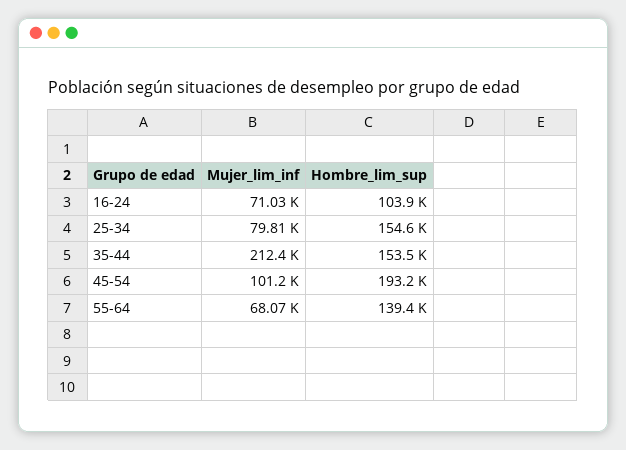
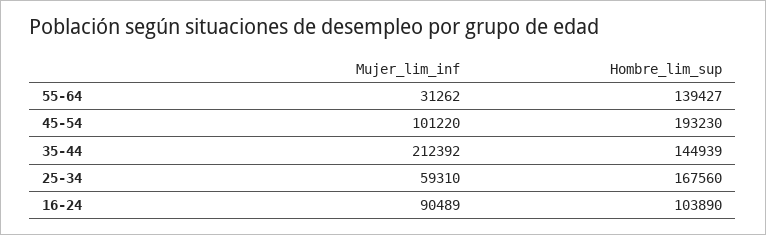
  {
    "Mujer_lim_inf": {
-     "16-24": 71030,
+     "16-24": 90489,
-     "25-34": 79810,
+     "25-34": 59310,
      "35-44": 212392,
      "45-54": 101220,
-     "55-64": 68070
+     "55-64": 31262
    },
    "Hombre_lim_sup": {
      "16-24": 103890,
-     "25-34": 154600,
+     "25-34": 167560,
-     "35-44": 153500,
+     "35-44": 144939,
      "45-54": 193230,
      "55-64": 139427
    }
  }

